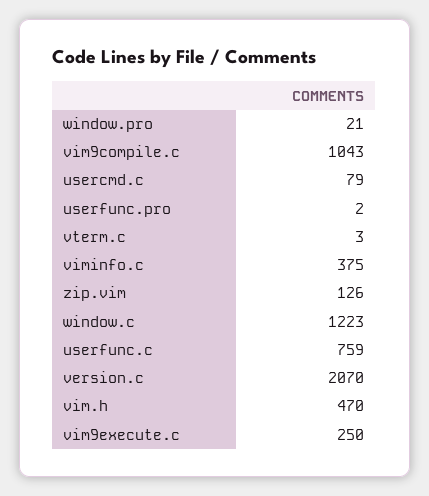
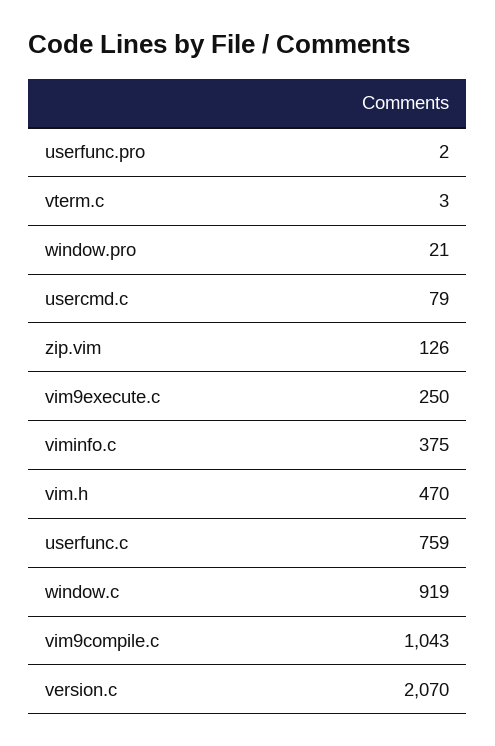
  {
    "window.pro": 21,
    "vim9compile.c": 1043,
    "usercmd.c": 79,
    "userfunc.pro": 2,
    "vterm.c": 3,
    "viminfo.c": 375,
    "zip.vim": 126,
-   "window.c": 1223,
+   "window.c": 919,
    "userfunc.c": 759,
    "version.c": 2070,
    "vim.h": 470,
    "vim9execute.c": 250
  }

